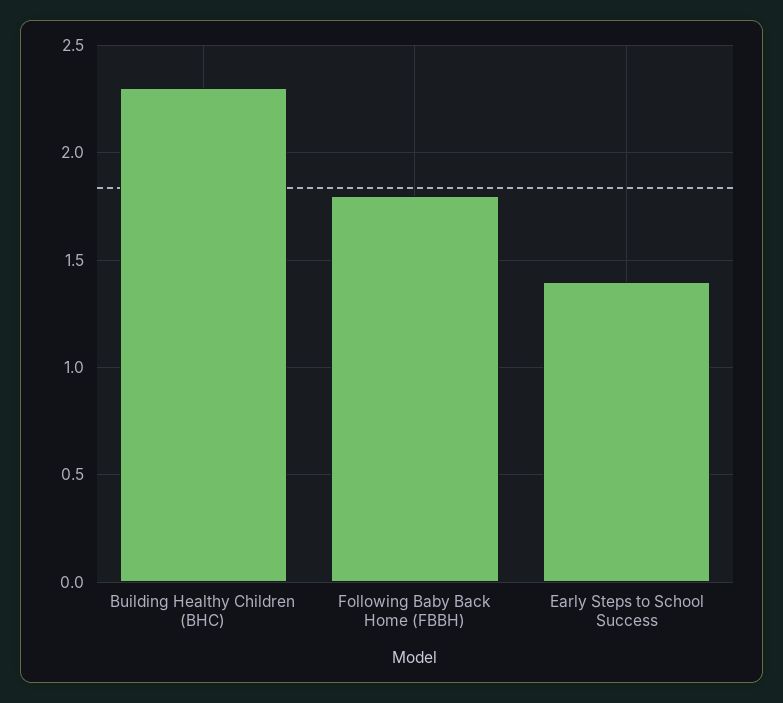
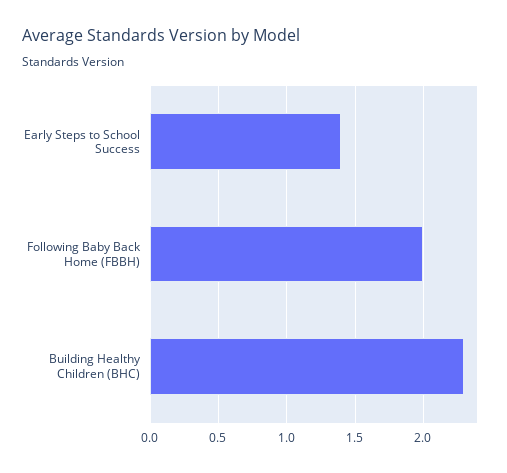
  {
    "Building Healthy Children (BHC)": 2.3,
-   "Following Baby Back Home (FBBH)": 1.8,
+   "Following Baby Back Home (FBBH)": 2,
    "Early Steps to School Success": 1.4
  }

